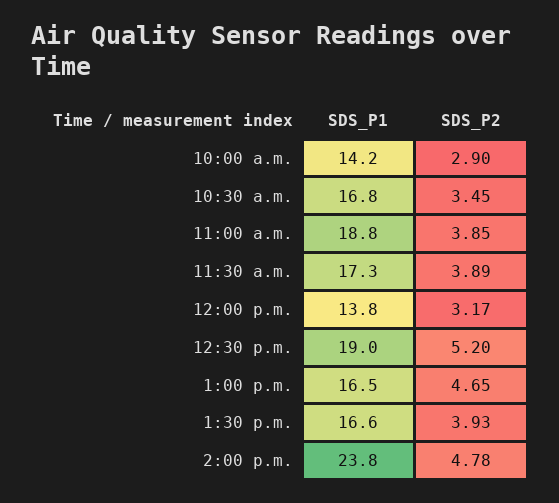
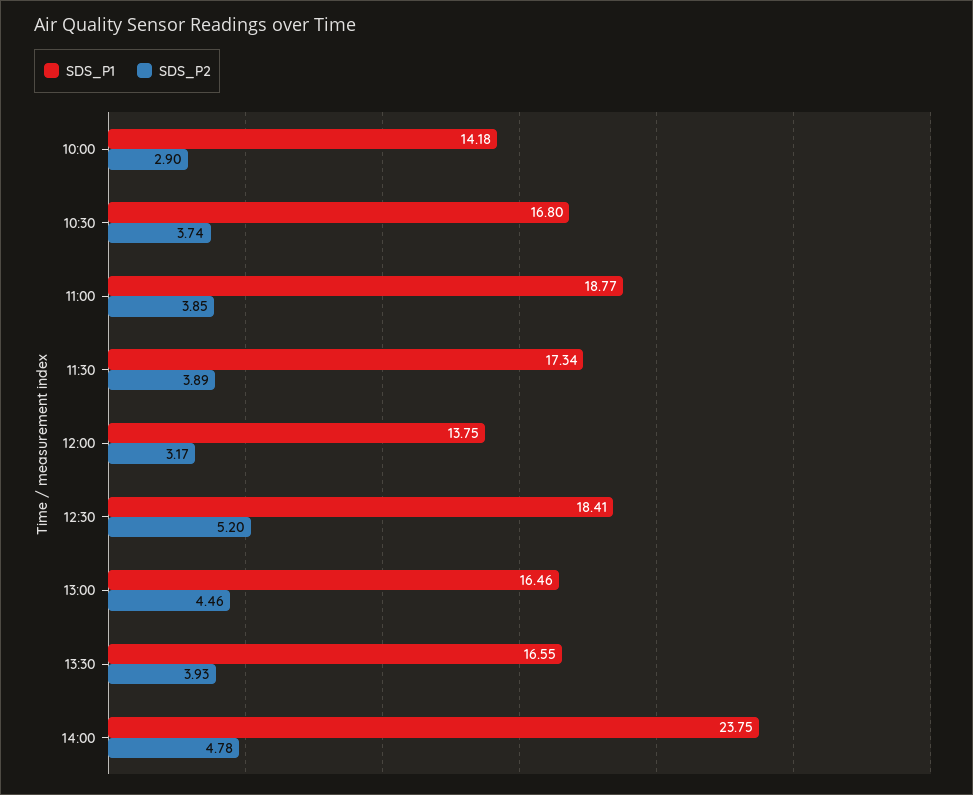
  {
    "SDS_P1": {
      "10:00 a.m.": 14.18,
      "10:30 a.m.": 16.8,
      "11:00 a.m.": 18.77,
      "11:30 a.m.": 17.34,
      "12:00 p.m.": 13.75,
-     "12:30 p.m.": 19,
+     "12:30 p.m.": 18.41,
      "1:00 p.m.": 16.46,
      "1:30 p.m.": 16.55,
      "2:00 p.m.": 23.75
    },
    "SDS_P2": {
      "10:00 a.m.": 2.9,
-     "10:30 a.m.": 3.45,
+     "10:30 a.m.": 3.74,
      "11:00 a.m.": 3.85,
      "11:30 a.m.": 3.89,
      "12:00 p.m.": 3.17,
      "12:30 p.m.": 5.2,
-     "1:00 p.m.": 4.65,
+     "1:00 p.m.": 4.46,
      "1:30 p.m.": 3.93,
      "2:00 p.m.": 4.78
    }
  }

